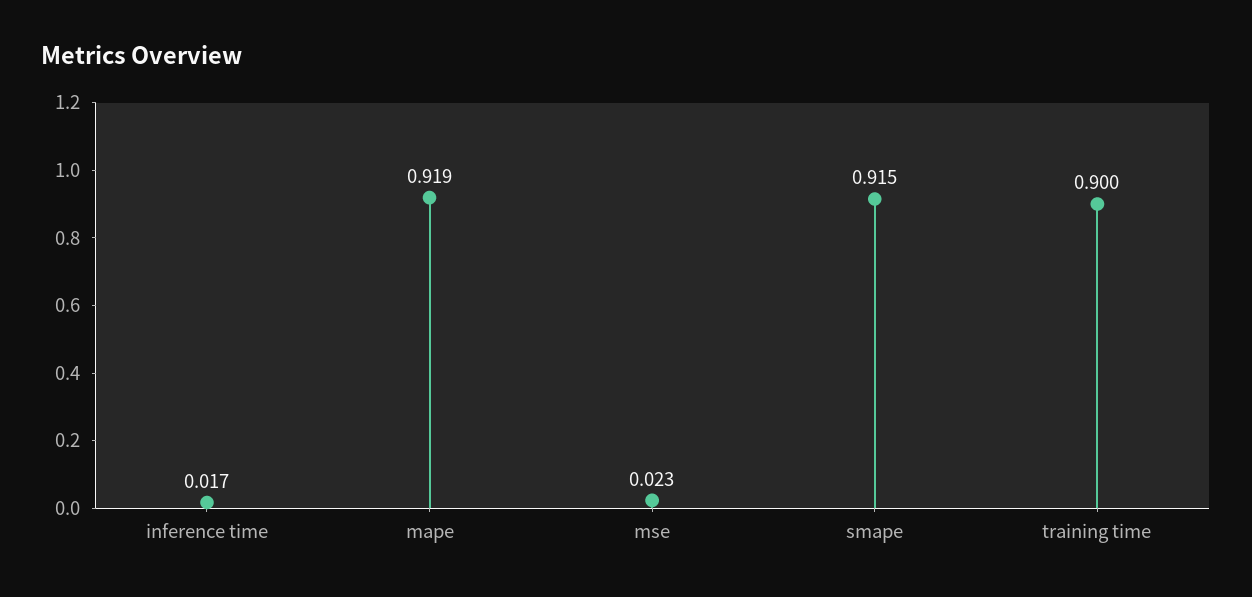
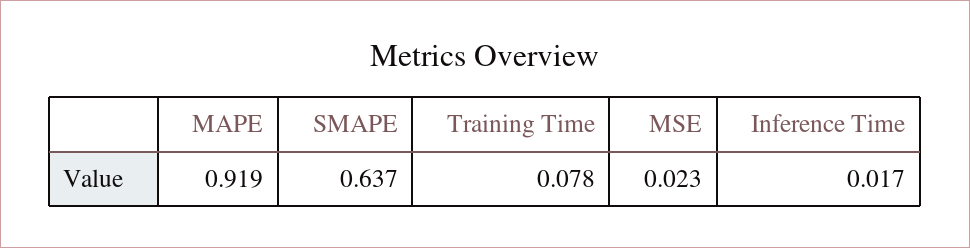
  {
    "inference time": 0.017,
    "mape": 0.919,
    "mse": 0.023,
-   "smape": 0.915,
+   "smape": 0.637,
-   "training time": 0.9
+   "training time": 0.078
  }

